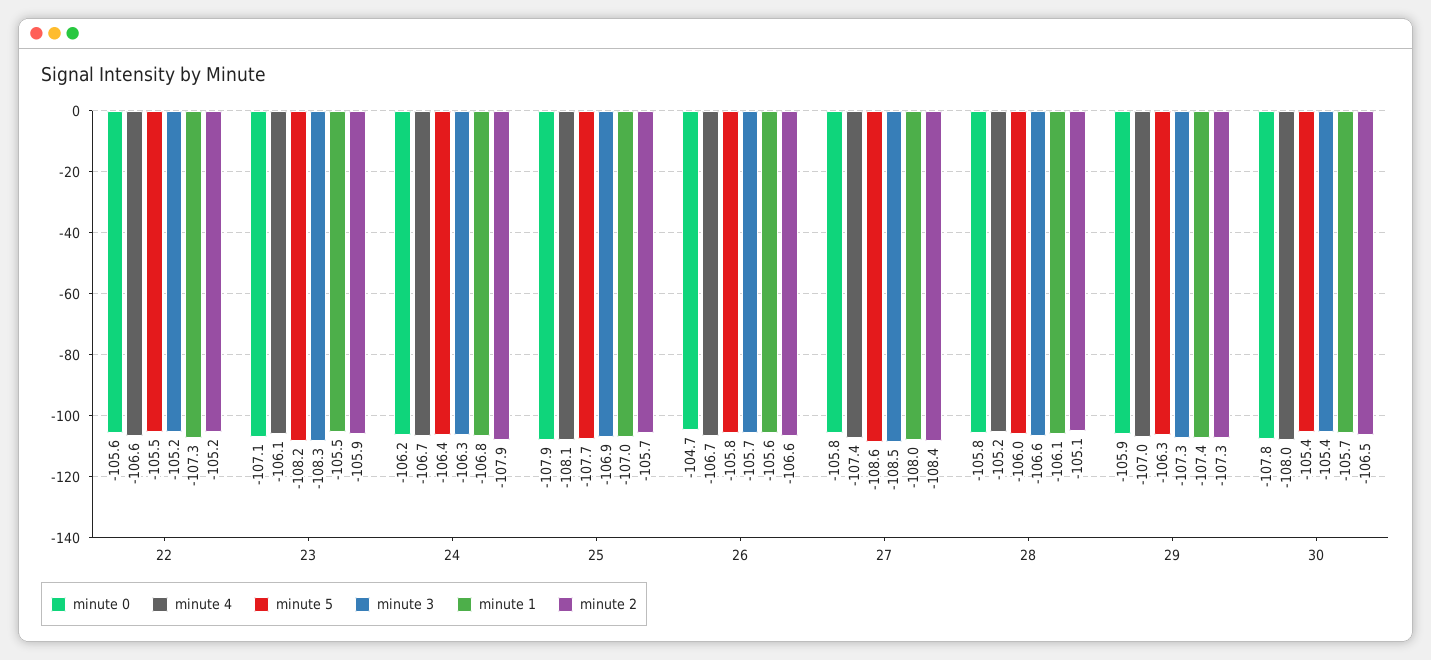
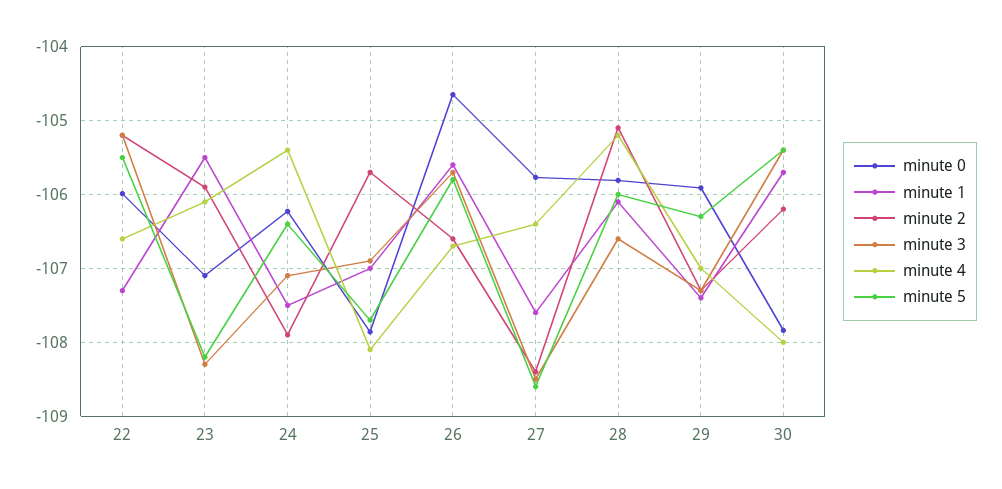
  {
    "minute 0": {
-     "22": -105.6,
+     "22": -106,
      "23": -107.1,
      "24": -106.2,
      "25": -107.9,
      "26": -104.7,
      "27": -105.8,
      "28": -105.8,
      "29": -105.9,
      "30": -107.8
    },
    "minute 4": {
      "22": -106.6,
      "23": -106.1,
-     "24": -106.7,
+     "24": -105.4,
      "25": -108.1,
      "26": -106.7,
-     "27": -107.4,
+     "27": -106.4,
      "28": -105.2,
      "29": -107,
      "30": -108
    },
    "minute 5": {
      "22": -105.5,
      "23": -108.2,
      "24": -106.4,
      "25": -107.7,
      "26": -105.8,
      "27": -108.6,
      "28": -106,
      "29": -106.3,
      "30": -105.4
    },
    "minute 3": {
      "22": -105.2,
      "23": -108.3,
-     "24": -106.3,
+     "24": -107.1,
      "25": -106.9,
      "26": -105.7,
      "27": -108.5,
      "28": -106.6,
      "29": -107.3,
      "30": -105.4
    },
    "minute 1": {
      "22": -107.3,
      "23": -105.5,
-     "24": -106.8,
+     "24": -107.5,
      "25": -107,
      "26": -105.6,
-     "27": -108,
+     "27": -107.6,
      "28": -106.1,
      "29": -107.4,
      "30": -105.7
    },
    "minute 2": {
      "22": -105.2,
      "23": -105.9,
      "24": -107.9,
      "25": -105.7,
      "26": -106.6,
      "27": -108.4,
      "28": -105.1,
      "29": -107.3,
-     "30": -106.5
+     "30": -106.2
    }
  }

